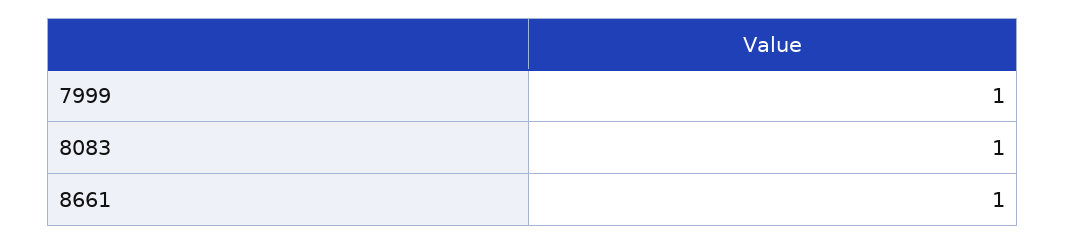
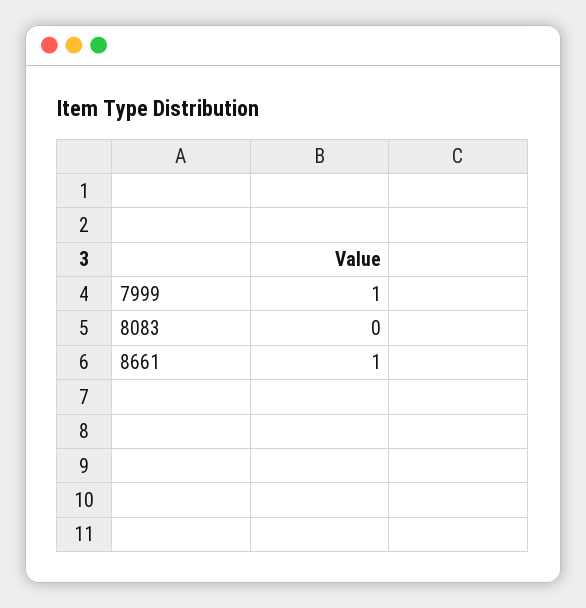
  {
    "7999": 1,
-   "8083": 1,
+   "8083": 0,
    "8661": 1
  }

